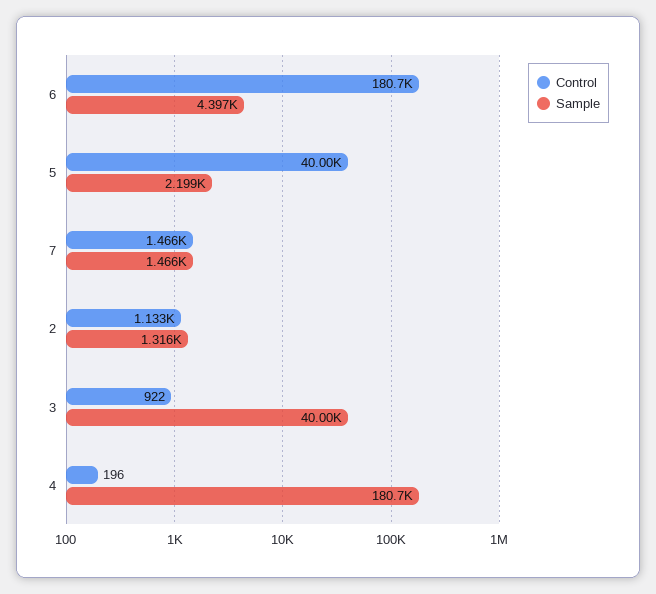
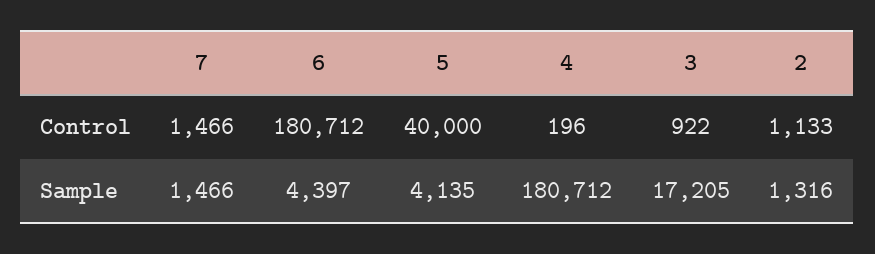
  {
    "Control": {
      "6": 180712,
      "5": 40000,
      "7": 1466,
      "2": 1133,
      "3": 922,
      "4": 196
    },
    "Sample": {
      "6": 4397,
-     "5": 2199,
+     "5": 4135,
      "7": 1466,
      "2": 1316,
-     "3": 40000,
+     "3": 17205,
      "4": 180712
    }
  }

